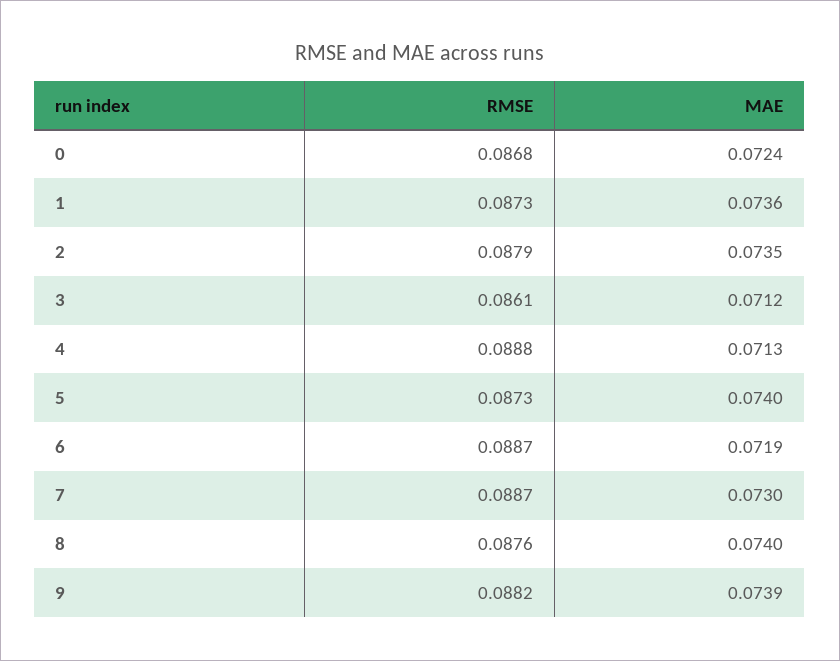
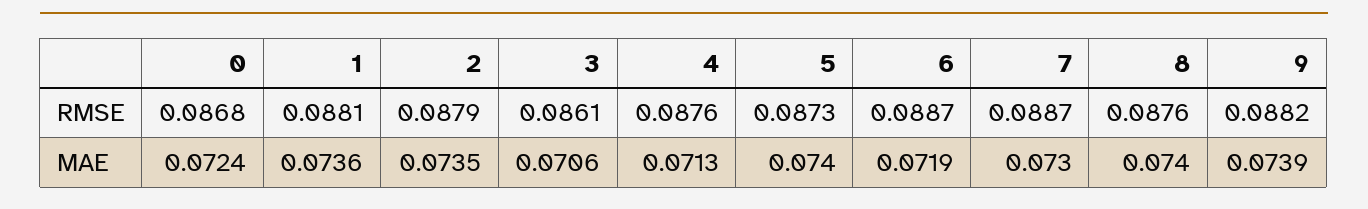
  {
    "RMSE": {
      "0": 0.0868,
-     "1": 0.0873,
+     "1": 0.0881,
      "2": 0.0879,
      "3": 0.0861,
-     "4": 0.0888,
+     "4": 0.0876,
      "5": 0.0873,
      "6": 0.0887,
      "7": 0.0887,
      "8": 0.0876,
      "9": 0.0882
    },
    "MAE": {
      "0": 0.0724,
      "1": 0.0736,
      "2": 0.0735,
-     "3": 0.0712,
+     "3": 0.0706,
      "4": 0.0713,
      "5": 0.074,
      "6": 0.0719,
      "7": 0.073,
      "8": 0.074,
      "9": 0.0739
    }
  }

